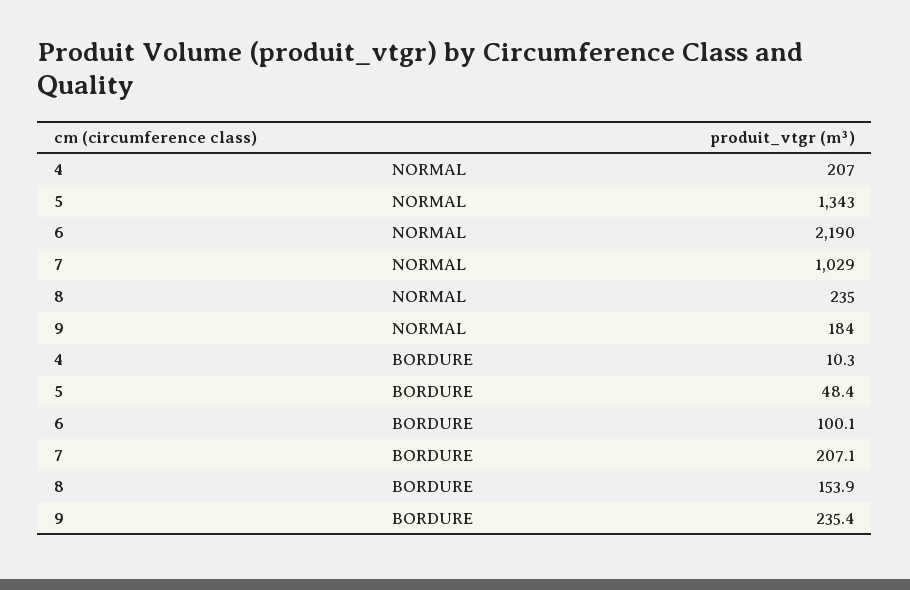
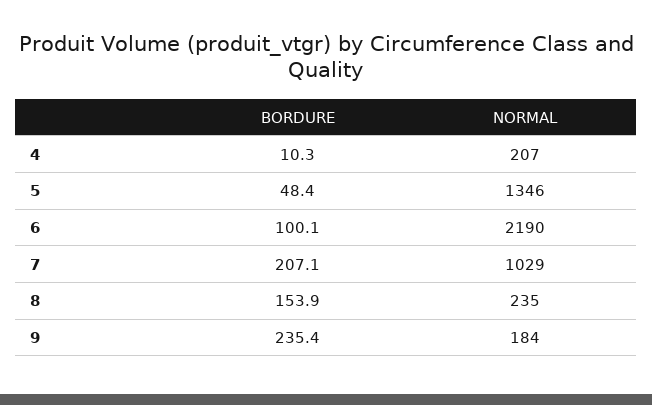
  {
    "4": {
      "NORMAL": 207,
      "BORDURE": 10.3
    },
    "5": {
-     "NORMAL": 1343,
+     "NORMAL": 1346,
      "BORDURE": 48.4
    },
    "6": {
      "NORMAL": 2190,
      "BORDURE": 100.1
    },
    "7": {
      "NORMAL": 1029,
      "BORDURE": 207.1
    },
    "8": {
      "NORMAL": 235,
      "BORDURE": 153.9
    },
    "9": {
      "NORMAL": 184,
      "BORDURE": 235.4
    }
  }

